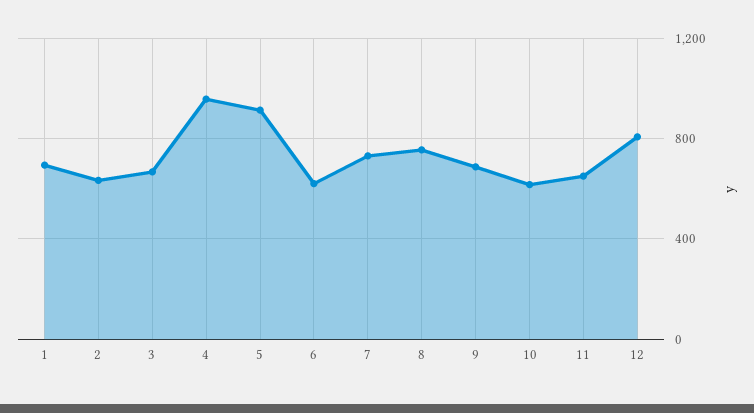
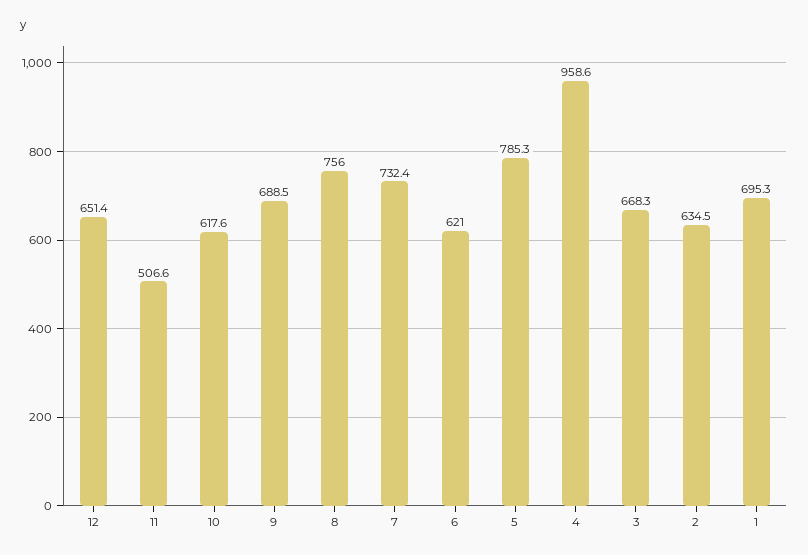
  {
    "1": 695.3,
    "2": 634.5,
    "3": 668.3,
    "4": 958.6,
-   "5": 900,
+   "5": 785.3,
    "6": 621,
    "7": 732.4,
    "8": 756,
    "9": 688.5,
    "10": 617.6,
-   "11": 650,
+   "11": 506.6,
-   "12": 800
+   "12": 651.4
  }

